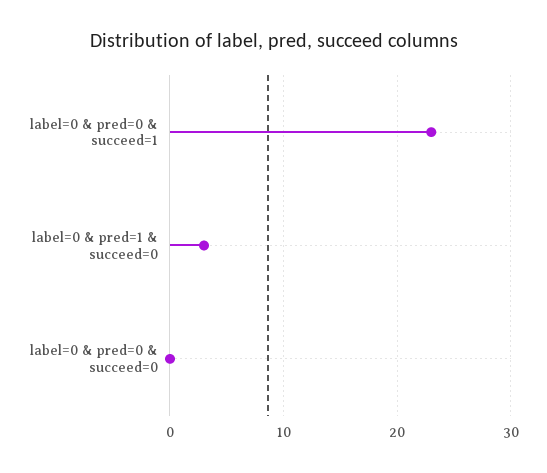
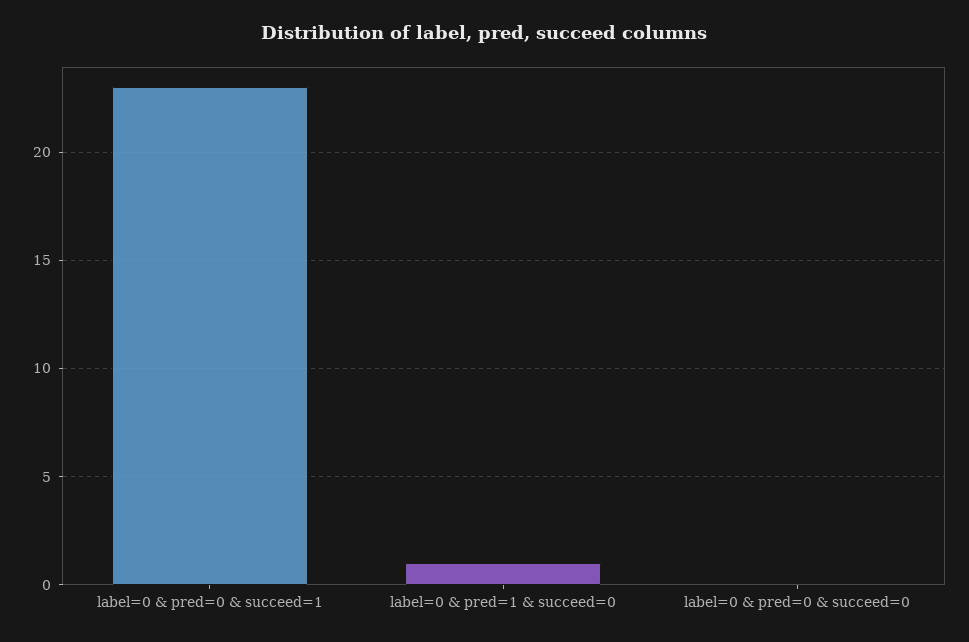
  {
    "label=0 & pred=0 & succeed=1": 23,
-   "label=0 & pred=1 & succeed=0": 3,
+   "label=0 & pred=1 & succeed=0": 1,
    "label=0 & pred=0 & succeed=0": 0
  }

